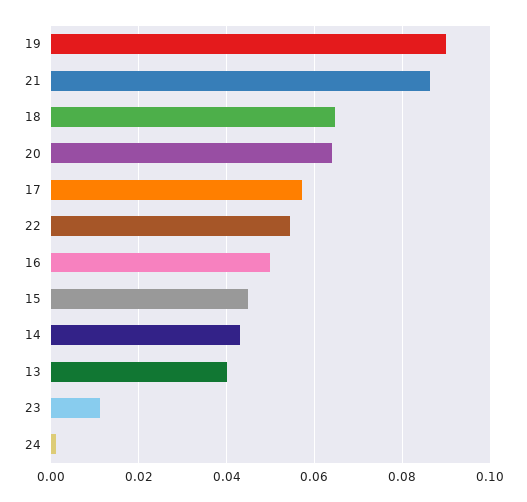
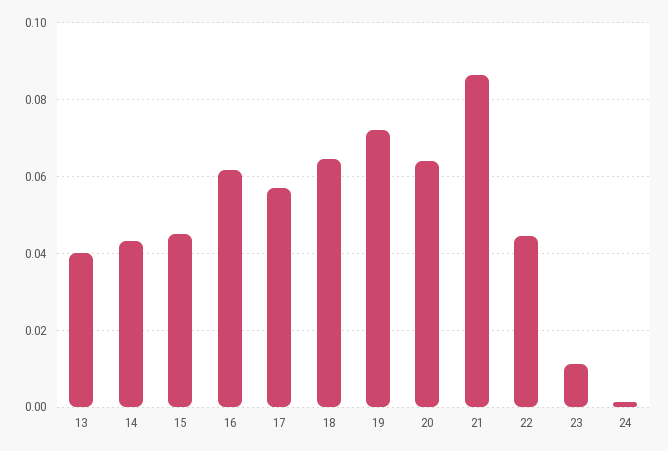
  {
-   "19": 0.09,
+   "19": 0.072,
    "21": 0.086,
    "18": 0.064,
    "20": 0.064,
    "17": 0.058,
-   "22": 0.054,
+   "22": 0.044,
-   "16": 0.05,
+   "16": 0.062,
    "15": 0.044,
    "14": 0.044,
    "13": 0.04,
    "23": 0.012,
    "24": 0.002
  }

